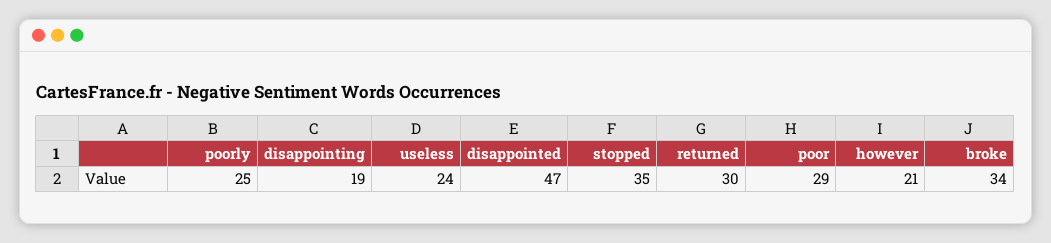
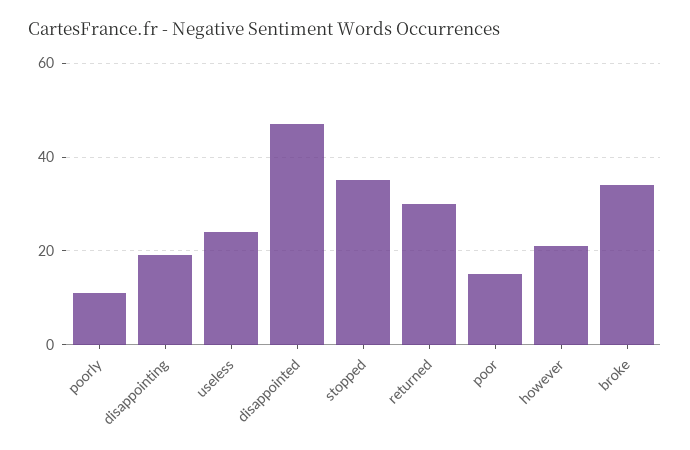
  {
-   "poorly": 25,
+   "poorly": 10,
    "disappointing": 19,
    "useless": 24,
    "disappointed": 47,
    "stopped": 35,
    "returned": 30,
-   "poor": 29,
+   "poor": 15,
    "however": 21,
    "broke": 34
  }

